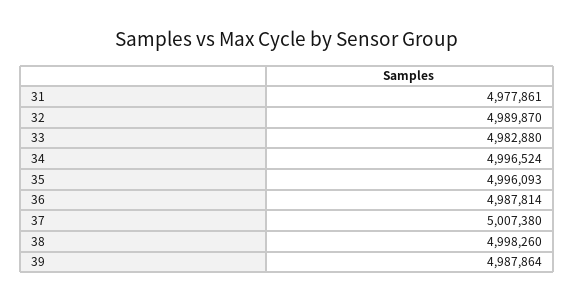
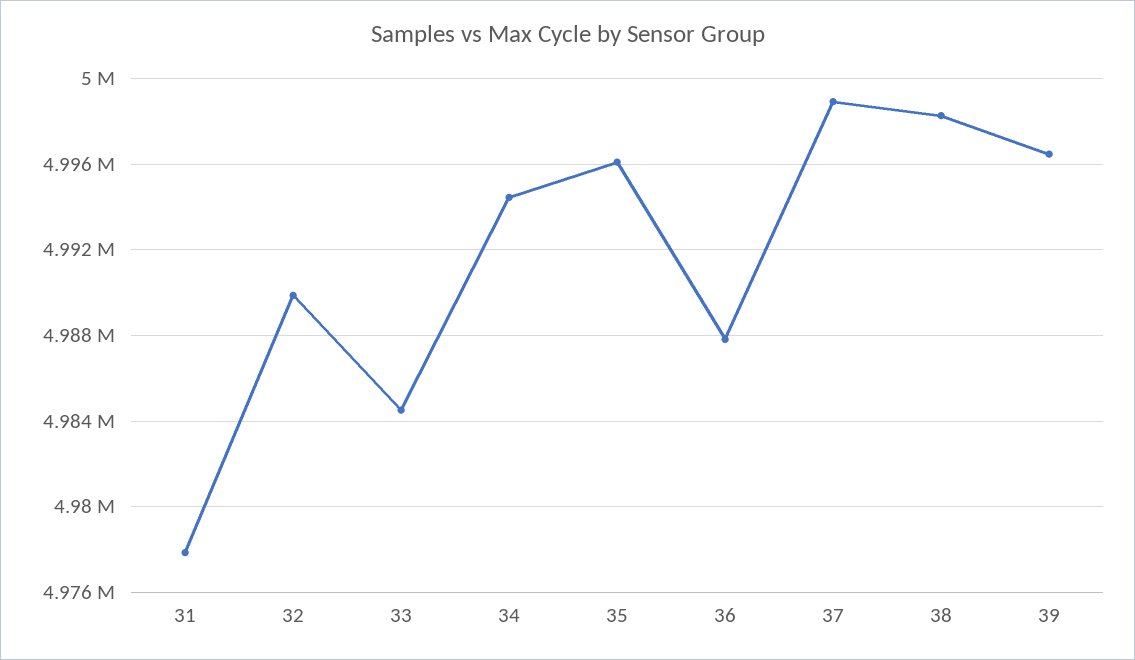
  {
    "31": 4977861,
    "32": 4989870,
-   "33": 4982880,
+   "33": 4984500,
-   "34": 4996524,
+   "34": 4994500,
    "35": 4996093,
    "36": 4987814,
-   "37": 5007380,
+   "37": 4999000,
    "38": 4998260,
-   "39": 4987864
+   "39": 4996500
  }

